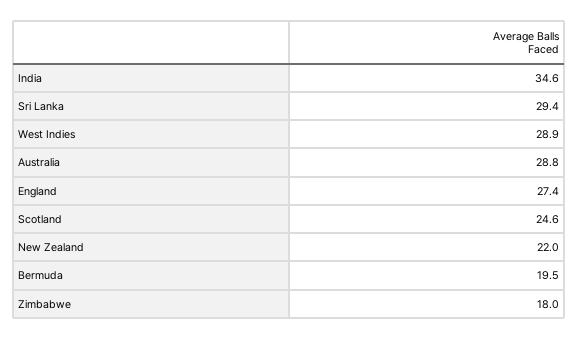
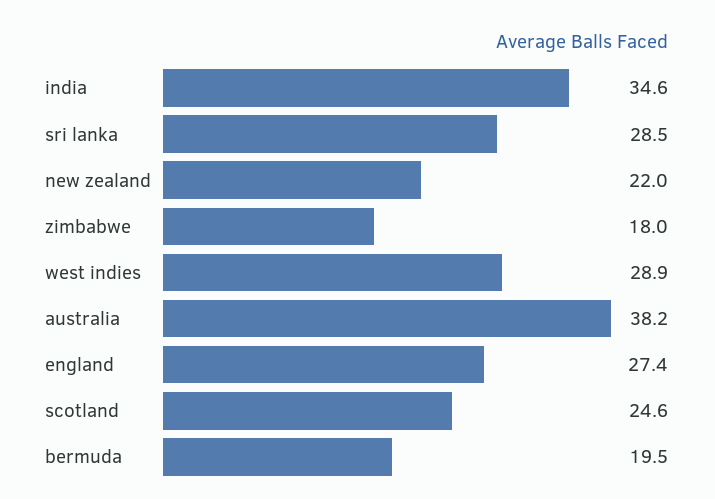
  {
    "India": 34.6,
-   "Sri Lanka": 29.4,
+   "Sri Lanka": 28.5,
    "West Indies": 28.9,
-   "Australia": 28.8,
+   "Australia": 38.2,
    "England": 27.4,
    "Scotland": 24.6,
    "New Zealand": 22,
    "Bermuda": 19.5,
    "Zimbabwe": 18
  }

